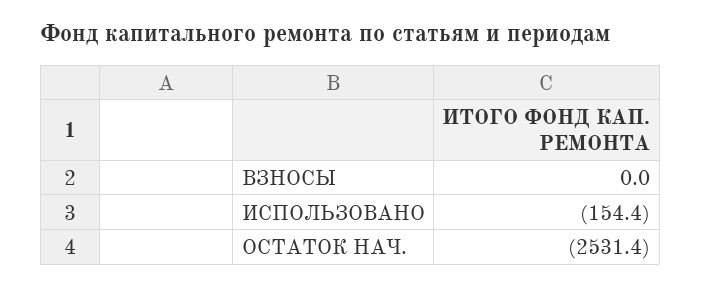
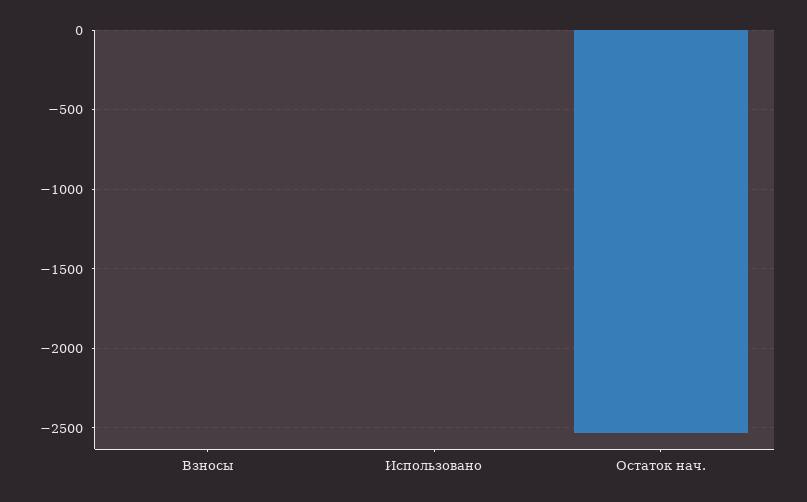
  {
    "ВЗНОСЫ": 0,
-   "ИСПОЛЬЗОВАНО": -154.4,
+   "ИСПОЛЬЗОВАНО": 0,
    "ОСТАТОК НАЧ.": -2531.4
  }

